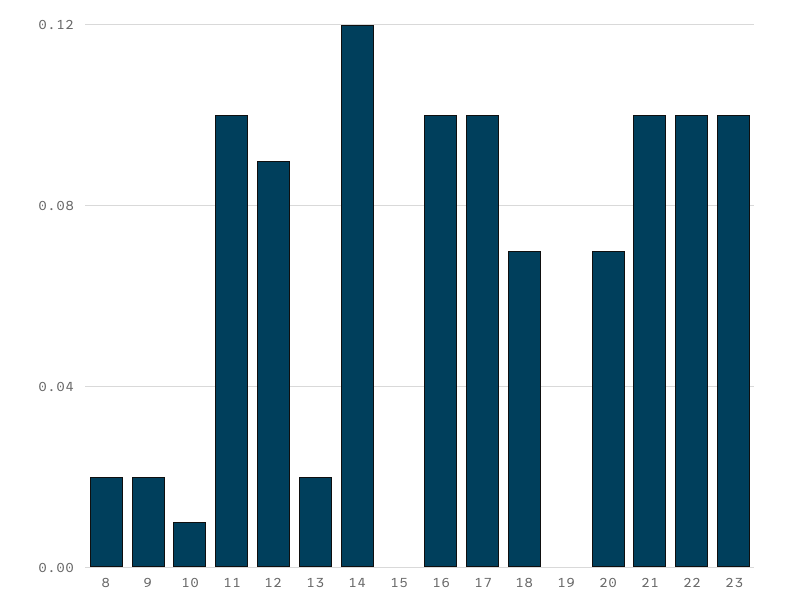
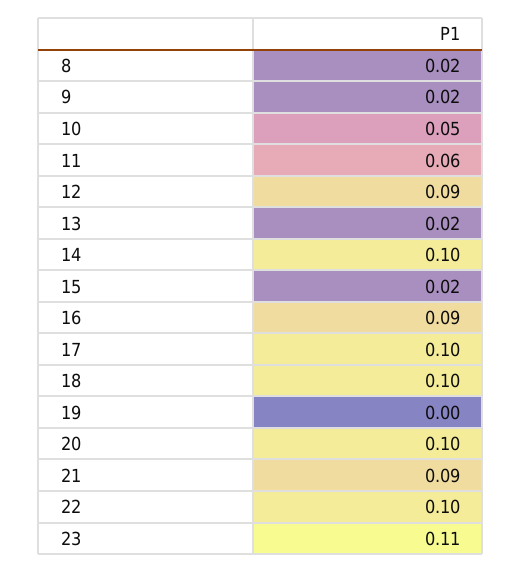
  {
    "8": 0.02,
    "9": 0.02,
-   "10": 0.01,
+   "10": 0.05,
-   "11": 0.1,
+   "11": 0.06,
    "12": 0.09,
    "13": 0.02,
-   "14": 0.12,
+   "14": 0.1,
-   "15": 0,
+   "15": 0.02,
-   "16": 0.1,
+   "16": 0.09,
    "17": 0.1,
-   "18": 0.07,
+   "18": 0.1,
    "19": 0,
-   "20": 0.07,
+   "20": 0.1,
-   "21": 0.1,
+   "21": 0.09,
    "22": 0.1,
-   "23": 0.1
+   "23": 0.11
  }

